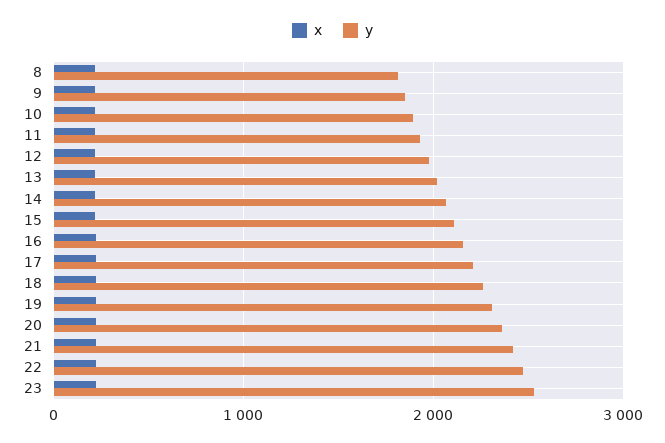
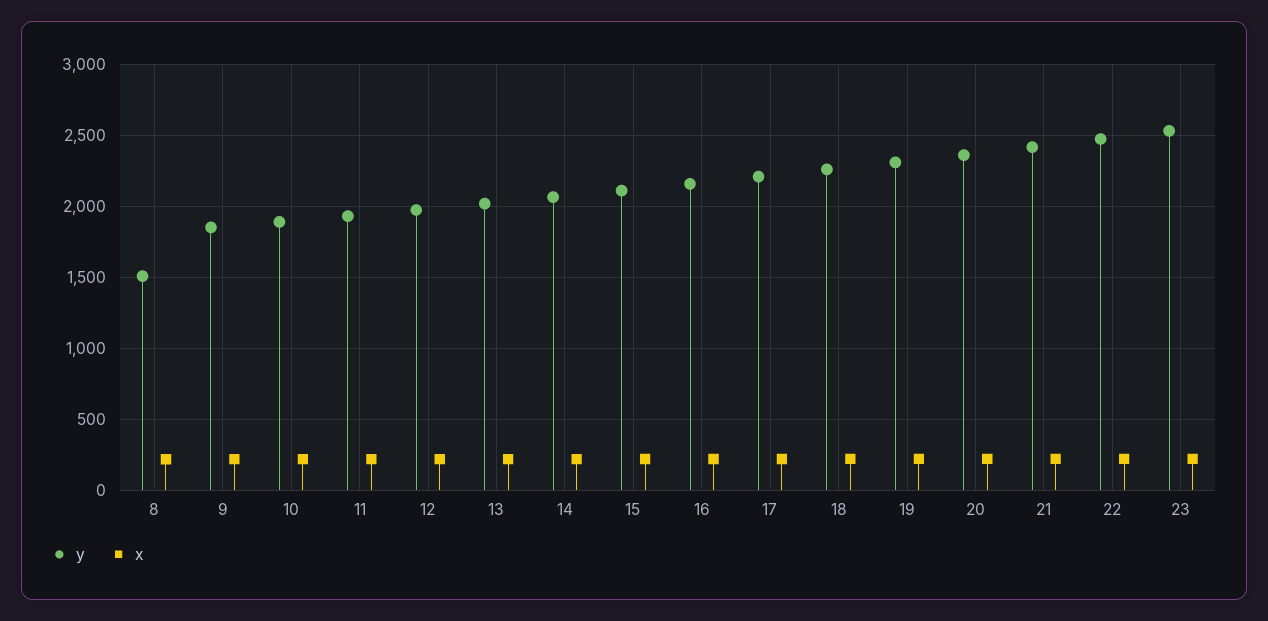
  {
    "x": {
      "8": 200,
      "9": 200,
      "10": 200,
      "11": 200,
      "12": 200,
      "13": 200,
      "14": 200,
      "15": 200,
      "16": 200,
      "17": 200,
      "18": 200,
      "19": 200,
      "20": 200,
      "21": 200,
      "22": 200,
      "23": 200
    },
    "y": {
-     "8": 1800,
+     "8": 1500,
      "9": 1850,
      "10": 1900,
      "11": 1950,
      "12": 2000,
      "13": 2000,
      "14": 2050,
      "15": 2100,
      "16": 2150,
      "17": 2200,
      "18": 2250,
      "19": 2300,
      "20": 2350,
      "21": 2400,
      "22": 2500,
      "23": 2550
    }
  }

